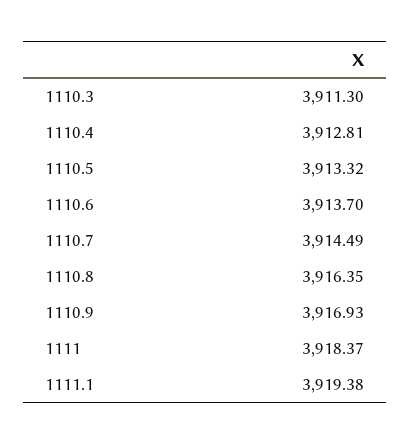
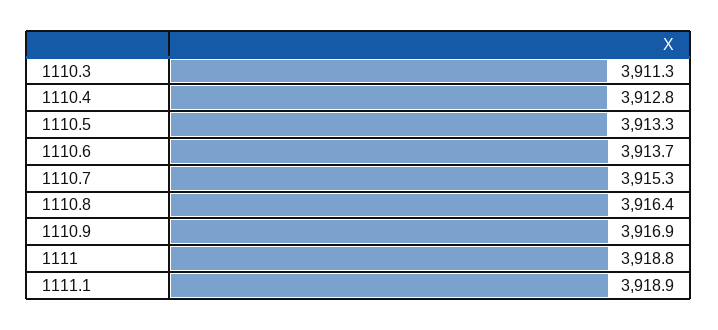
  {
    "1110.3": 3911.3,
    "1110.4": 3912.81,
    "1110.5": 3913.32,
    "1110.6": 3913.7,
-   "1110.7": 3914.49,
+   "1110.7": 3915.3,
    "1110.8": 3916.35,
    "1110.9": 3916.93,
-   "1111": 3918.37,
+   "1111": 3918.8,
-   "1111.1": 3919.38
+   "1111.1": 3918.9
  }

